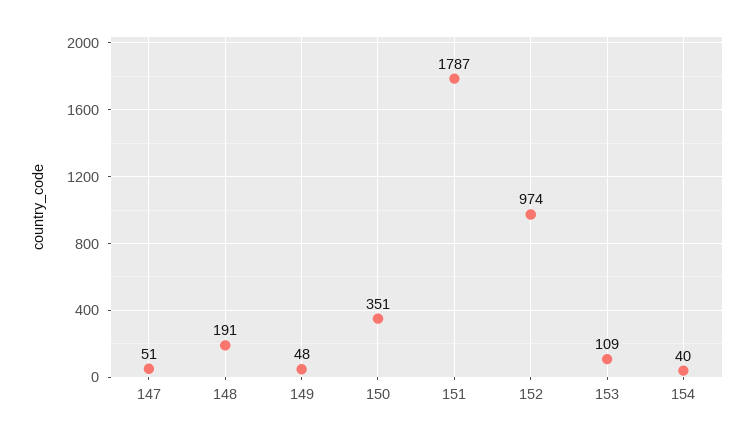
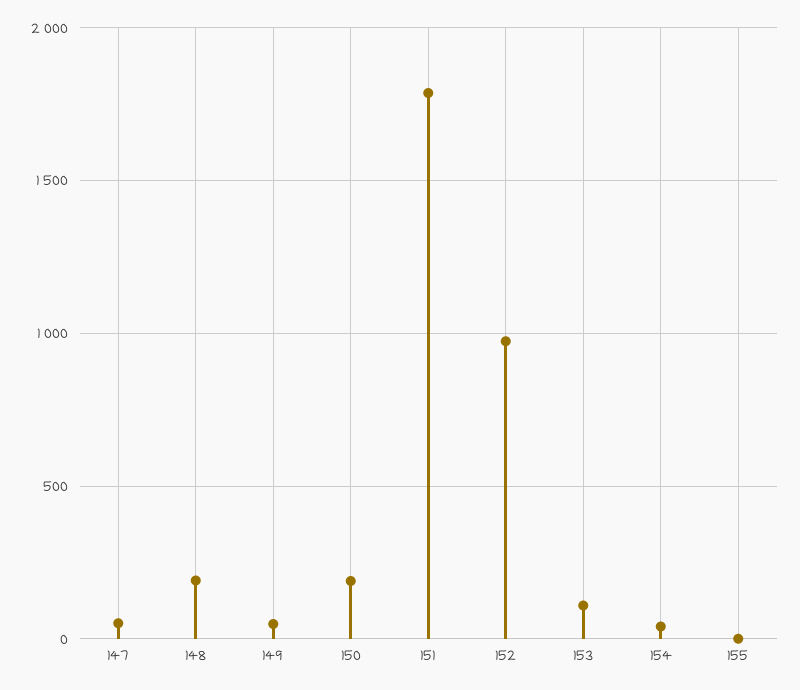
  {
    "147": 51,
    "148": 191,
    "149": 48,
-   "150": 351,
+   "150": 200,
    "151": 1787,
    "152": 974,
    "153": 109,
-   "154": 40
+   "154": 40,
+   "155": 0
  }

